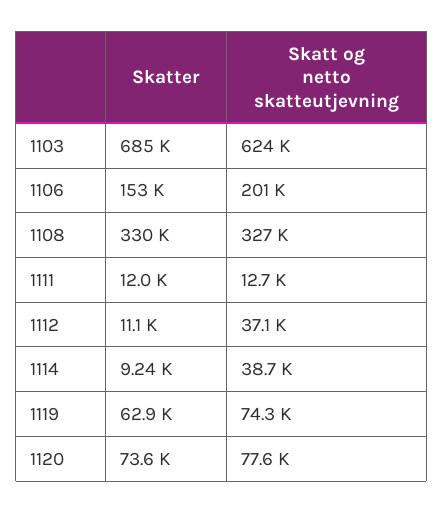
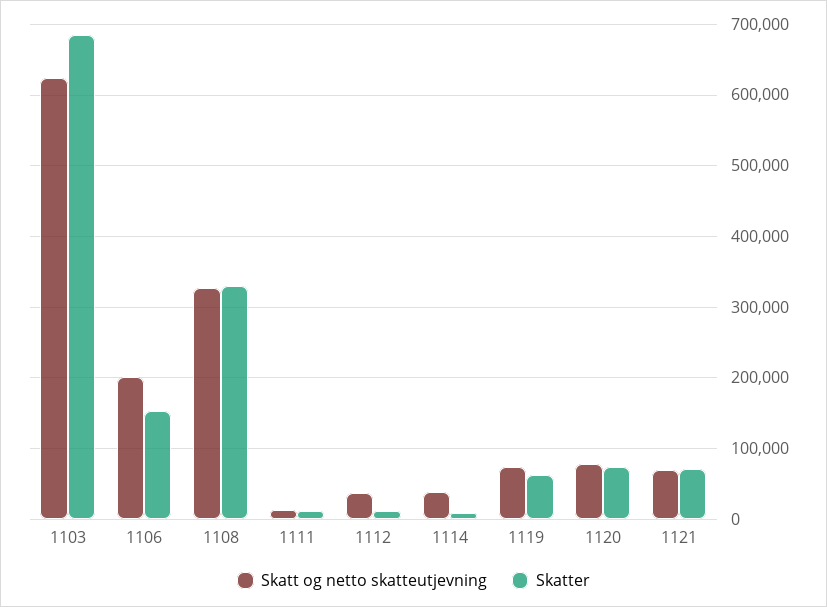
  {
    "Skatter": {
      "1103": 685000,
      "1106": 153000,
      "1108": 330000,
      "1111": 12000,
      "1112": 11100,
      "1114": 9240,
      "1119": 62900,
-     "1120": 73600
+     "1120": 73600,
+     "1121": 70000
    },
    "Skatt og netto skatteutjevning": {
      "1103": 624000,
      "1106": 201000,
      "1108": 327000,
      "1111": 12700,
      "1112": 37100,
      "1114": 38700,
      "1119": 74300,
-     "1120": 77600
+     "1120": 77600,
+     "1121": 70000
    }
  }

